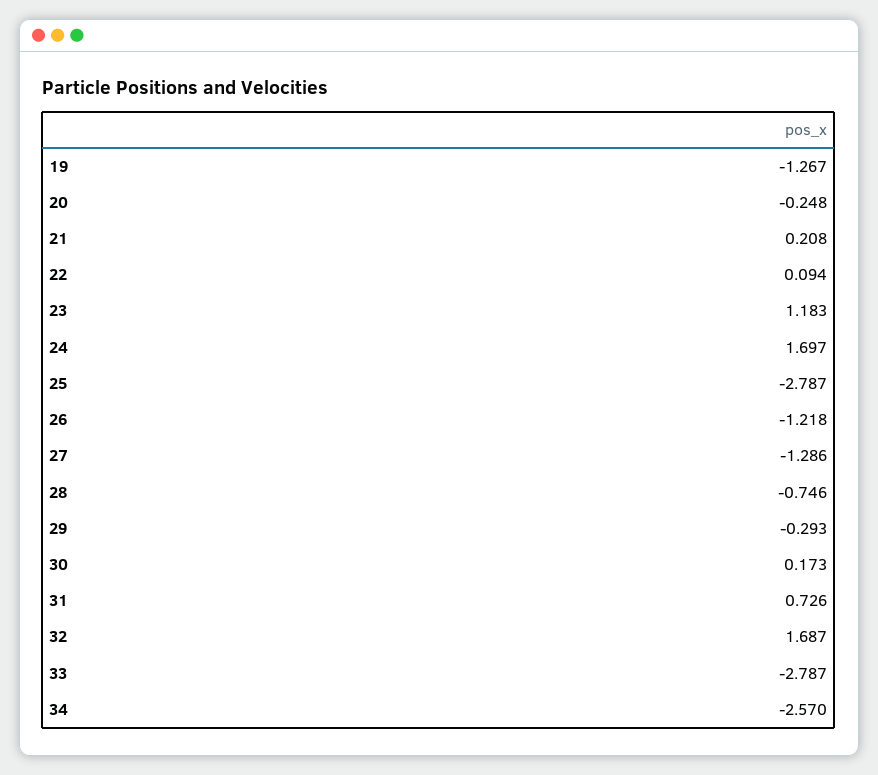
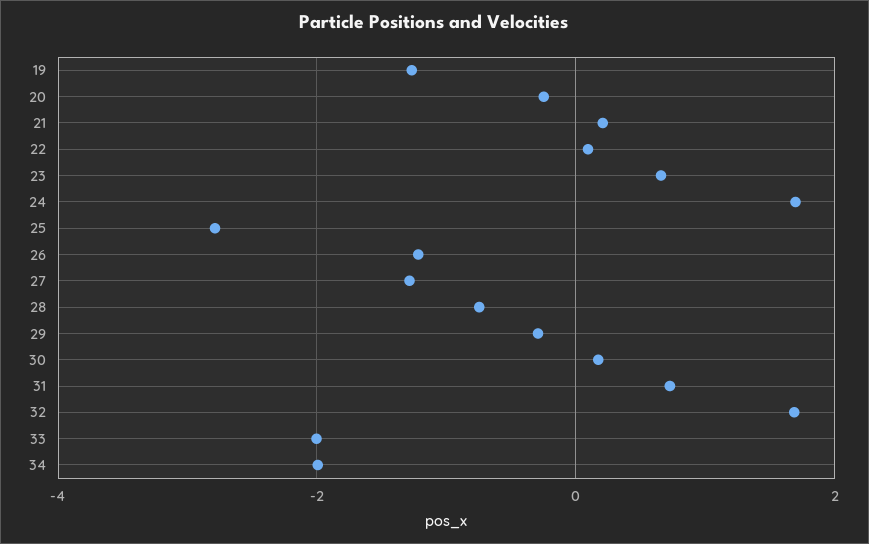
  {
    "19": -1.267,
    "20": -0.248,
    "21": 0.208,
    "22": 0.094,
-   "23": 1.183,
+   "23": 0.6,
    "24": 1.697,
    "25": -2.787,
    "26": -1.218,
    "27": -1.286,
    "28": -0.746,
    "29": -0.293,
    "30": 0.173,
    "31": 0.726,
    "32": 1.687,
-   "33": -2.787,
+   "33": -2,
-   "34": -2.57
+   "34": -2
  }

